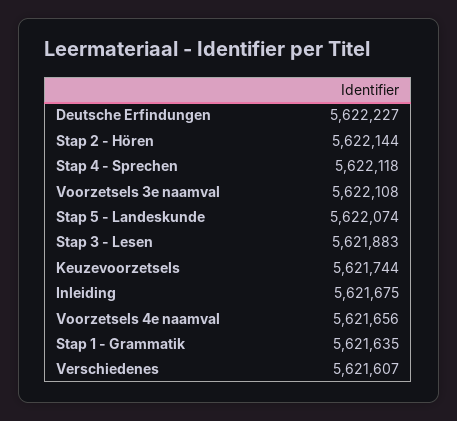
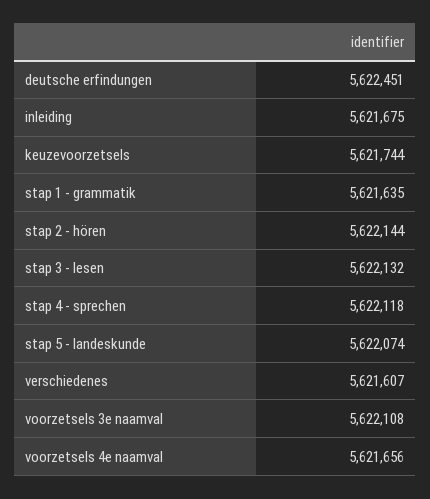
  {
-   "Deutsche Erfindungen": 5622227,
+   "Deutsche Erfindungen": 5622451,
    "Stap 2 - Hören": 5622144,
    "Stap 4 - Sprechen": 5622118,
    "Voorzetsels 3e naamval": 5622108,
    "Stap 5 - Landeskunde": 5622074,
-   "Stap 3 - Lesen": 5621883,
+   "Stap 3 - Lesen": 5622132,
    "Keuzevoorzetsels": 5621744,
    "Inleiding": 5621675,
    "Voorzetsels 4e naamval": 5621656,
    "Stap 1 - Grammatik": 5621635,
    "Verschiedenes": 5621607
  }

